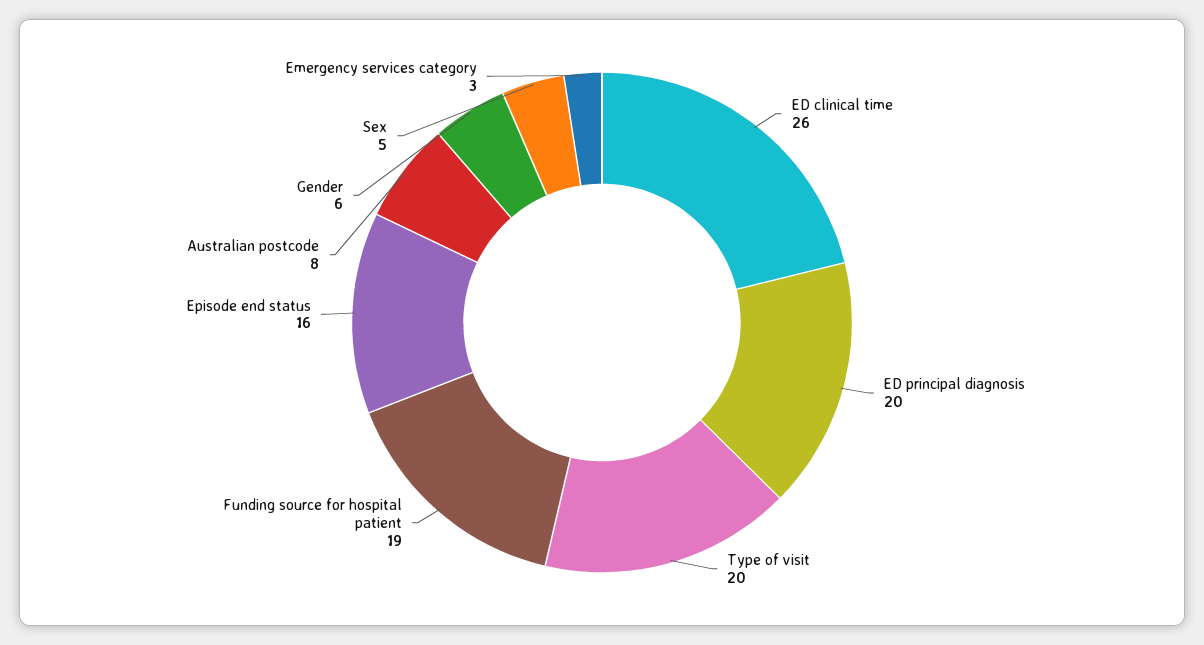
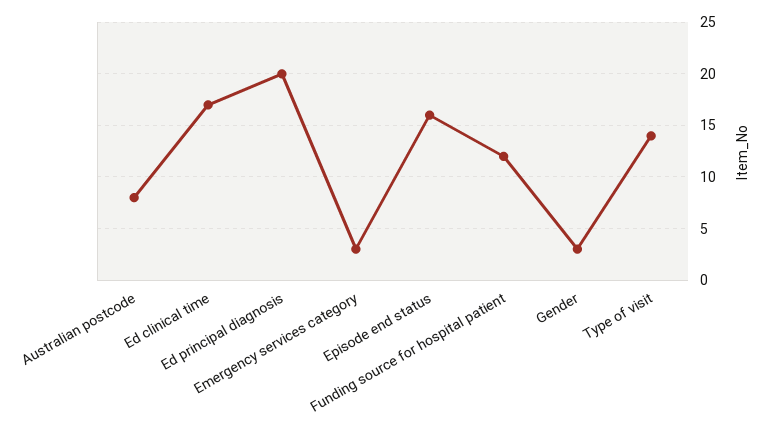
  {
-   "ED clinical time": 26,
+   "ED clinical time": 17,
    "ED principal diagnosis": 20,
-   "Type of visit": 20,
+   "Type of visit": 14,
-   "Funding source for hospital patient": 19,
+   "Funding source for hospital patient": 12,
    "Episode end status": 16,
    "Australian postcode": 8,
-   "Gender": 6,
+   "Gender": 3,
-   "Sex": 5,
    "Emergency services category": 3
  }

